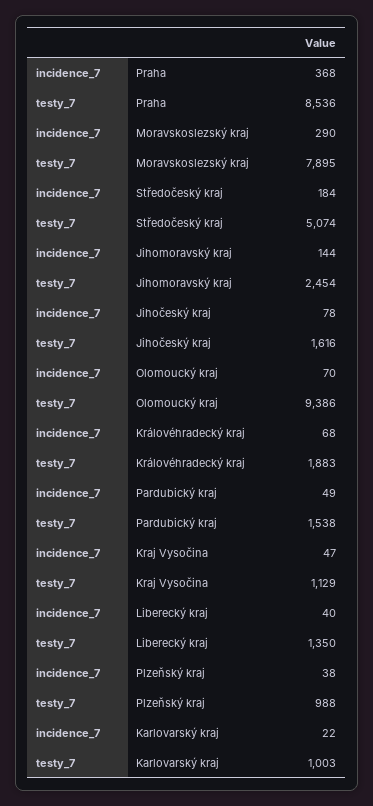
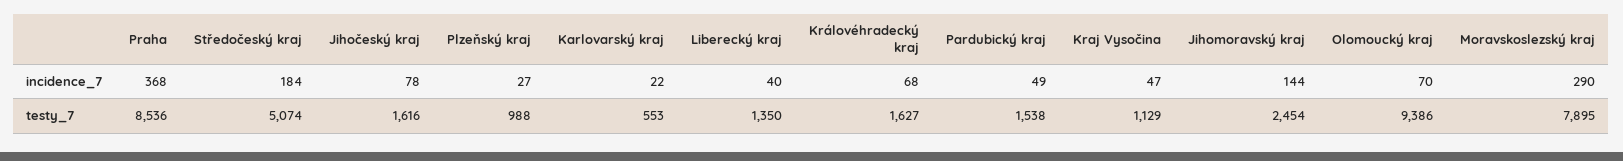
  {
    "incidence_7": {
      "Praha": 368,
      "Moravskoslezský kraj": 290,
      "Středočeský kraj": 184,
      "Jihomoravský kraj": 144,
      "Jihočeský kraj": 78,
      "Olomoucký kraj": 70,
      "Královéhradecký kraj": 68,
      "Pardubický kraj": 49,
      "Kraj Vysočina": 47,
      "Liberecký kraj": 40,
-     "Plzeňský kraj": 38,
+     "Plzeňský kraj": 27,
      "Karlovarský kraj": 22
    },
    "testy_7": {
      "Praha": 8536,
      "Moravskoslezský kraj": 7895,
      "Středočeský kraj": 5074,
      "Jihomoravský kraj": 2454,
      "Jihočeský kraj": 1616,
      "Olomoucký kraj": 9386,
-     "Královéhradecký kraj": 1883,
+     "Královéhradecký kraj": 1627,
      "Pardubický kraj": 1538,
      "Kraj Vysočina": 1129,
      "Liberecký kraj": 1350,
      "Plzeňský kraj": 988,
-     "Karlovarský kraj": 1003
+     "Karlovarský kraj": 553
    }
  }

